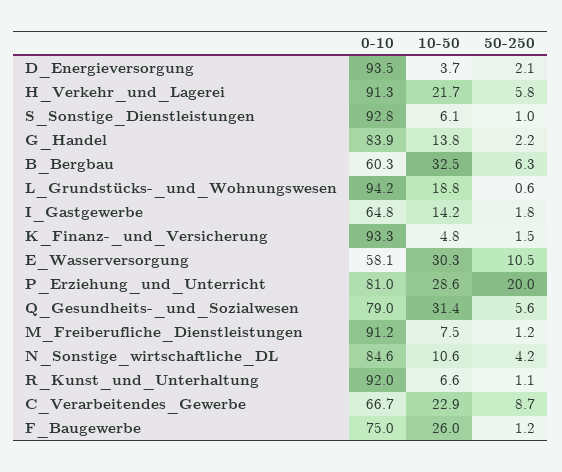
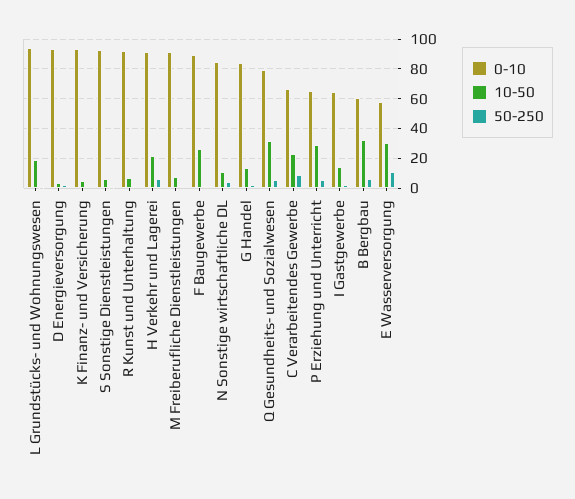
  {
    "0-10": {
      "D_Energieversorgung": 93.5,
      "H_Verkehr_und_Lagerei": 91.3,
      "S_Sonstige_Dienstleistungen": 92.8,
      "G_Handel": 83.9,
      "B_Bergbau": 60.3,
      "L_Grundstücks-_und_Wohnungswesen": 94.2,
      "I_Gastgewerbe": 64.8,
      "K_Finanz-_und_Versicherung": 93.3,
      "E_Wasserversorgung": 58.1,
-     "P_Erziehung_und_Unterricht": 81,
+     "P_Erziehung_und_Unterricht": 65,
      "Q_Gesundheits-_und_Sozialwesen": 79,
      "M_Freiberufliche_Dienstleistungen": 91.2,
      "N_Sonstige_wirtschaftliche_DL": 84.6,
      "R_Kunst_und_Unterhaltung": 92,
      "C_Verarbeitendes_Gewerbe": 66.7,
-     "F_Baugewerbe": 75
+     "F_Baugewerbe": 90
    },
    "10-50": {
      "D_Energieversorgung": 3.7,
      "H_Verkehr_und_Lagerei": 21.7,
      "S_Sonstige_Dienstleistungen": 6.1,
      "G_Handel": 13.8,
      "B_Bergbau": 32.5,
      "L_Grundstücks-_und_Wohnungswesen": 18.8,
      "I_Gastgewerbe": 14.2,
      "K_Finanz-_und_Versicherung": 4.8,
      "E_Wasserversorgung": 30.3,
      "P_Erziehung_und_Unterricht": 28.6,
      "Q_Gesundheits-_und_Sozialwesen": 31.4,
      "M_Freiberufliche_Dienstleistungen": 7.5,
      "N_Sonstige_wirtschaftliche_DL": 10.6,
      "R_Kunst_und_Unterhaltung": 6.6,
      "C_Verarbeitendes_Gewerbe": 22.9,
      "F_Baugewerbe": 26
    },
    "50-250": {
      "D_Energieversorgung": 2.1,
      "H_Verkehr_und_Lagerei": 5.8,
      "S_Sonstige_Dienstleistungen": 1,
      "G_Handel": 2.2,
      "B_Bergbau": 6.3,
      "L_Grundstücks-_und_Wohnungswesen": 0.6,
      "I_Gastgewerbe": 1.8,
      "K_Finanz-_und_Versicherung": 1.5,
      "E_Wasserversorgung": 10.5,
-     "P_Erziehung_und_Unterricht": 20,
+     "P_Erziehung_und_Unterricht": 5,
      "Q_Gesundheits-_und_Sozialwesen": 5.6,
      "M_Freiberufliche_Dienstleistungen": 1.2,
      "N_Sonstige_wirtschaftliche_DL": 4.2,
      "R_Kunst_und_Unterhaltung": 1.1,
      "C_Verarbeitendes_Gewerbe": 8.7,
      "F_Baugewerbe": 1.2
    }
  }

